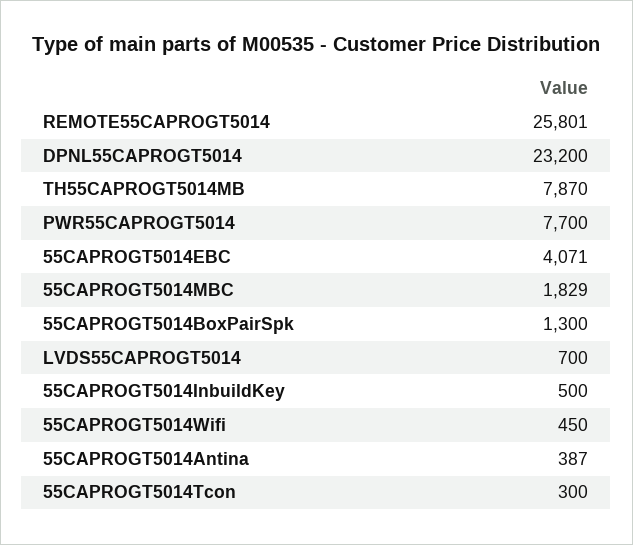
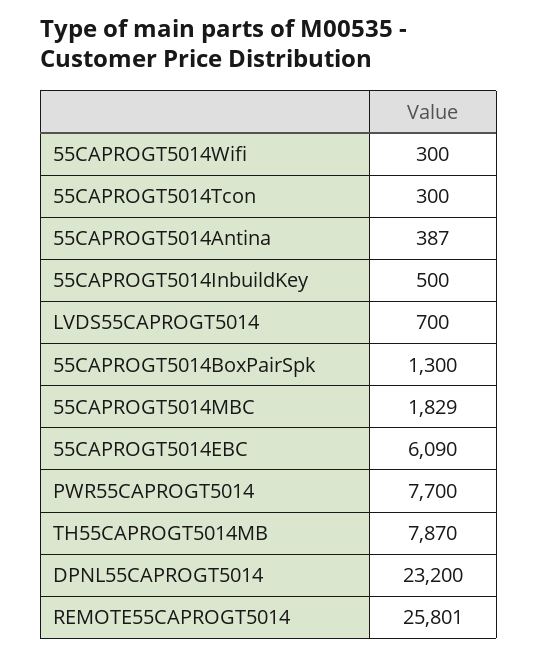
  {
    "REMOTE55CAPROGT5014": 25801,
    "DPNL55CAPROGT5014": 23200,
    "TH55CAPROGT5014MB": 7870,
    "PWR55CAPROGT5014": 7700,
-   "55CAPROGT5014EBC": 4071,
+   "55CAPROGT5014EBC": 6090,
    "55CAPROGT5014MBC": 1829,
    "55CAPROGT5014BoxPairSpk": 1300,
    "LVDS55CAPROGT5014": 700,
    "55CAPROGT5014InbuildKey": 500,
-   "55CAPROGT5014Wifi": 450,
+   "55CAPROGT5014Wifi": 300,
    "55CAPROGT5014Antina": 387,
    "55CAPROGT5014Tcon": 300
  }

